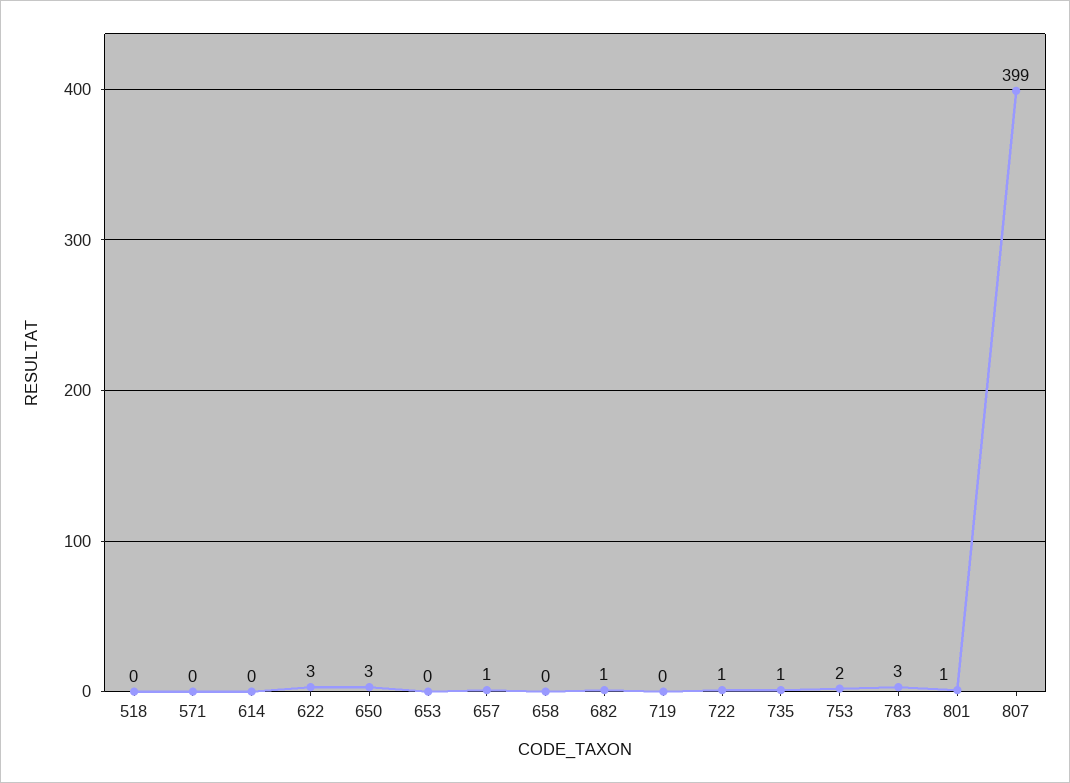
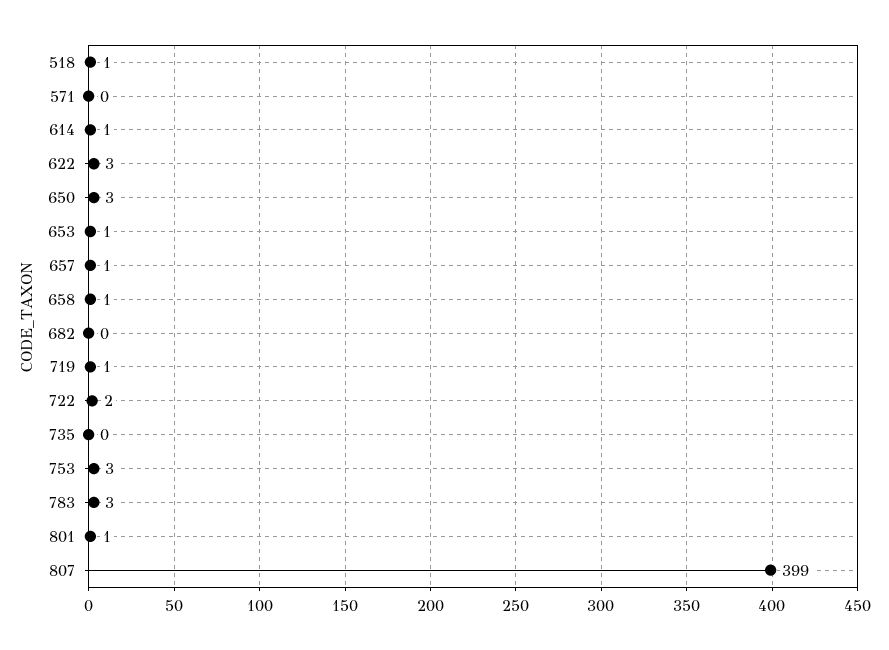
  {
-   "518": 0,
+   "518": 1,
    "571": 0,
-   "614": 0,
+   "614": 1,
    "622": 3,
    "650": 3,
-   "653": 0,
+   "653": 1,
    "657": 1,
-   "658": 0,
+   "658": 1,
-   "682": 1,
+   "682": 0,
-   "719": 0,
+   "719": 1,
-   "722": 1,
+   "722": 2,
-   "735": 1,
+   "735": 0,
-   "753": 2,
+   "753": 3,
    "783": 3,
    "801": 1,
    "807": 399
  }

